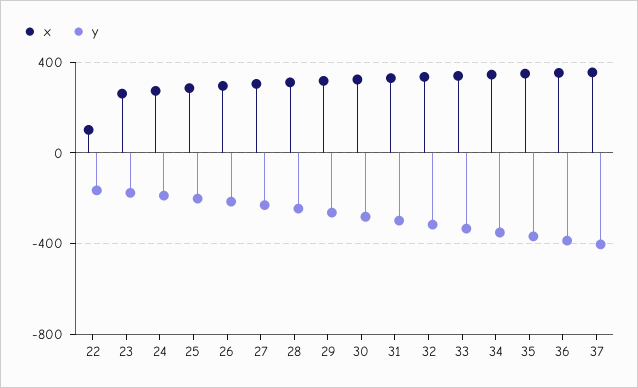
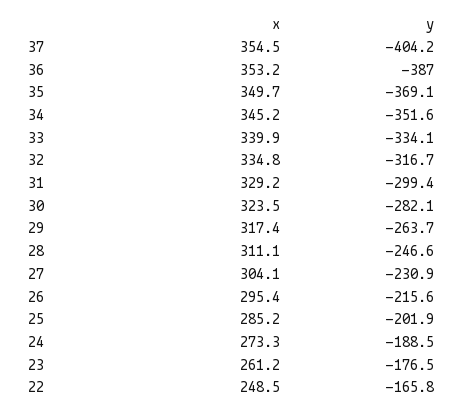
  {
    "x": {
-     "22": 100,
+     "22": 248.5,
      "23": 261.2,
      "24": 273.3,
      "25": 285.2,
      "26": 295.4,
      "27": 304.1,
      "28": 311.1,
      "29": 317.4,
      "30": 323.5,
      "31": 329.2,
      "32": 334.8,
      "33": 339.9,
      "34": 345.2,
      "35": 349.7,
      "36": 353.2,
      "37": 354.5
    },
    "y": {
      "22": -165.8,
      "23": -176.5,
      "24": -188.5,
      "25": -201.9,
      "26": -215.6,
      "27": -230.9,
      "28": -246.6,
      "29": -263.7,
      "30": -282.1,
      "31": -299.4,
      "32": -316.7,
      "33": -334.1,
      "34": -351.6,
      "35": -369.1,
      "36": -387,
      "37": -404.2
    }
  }

